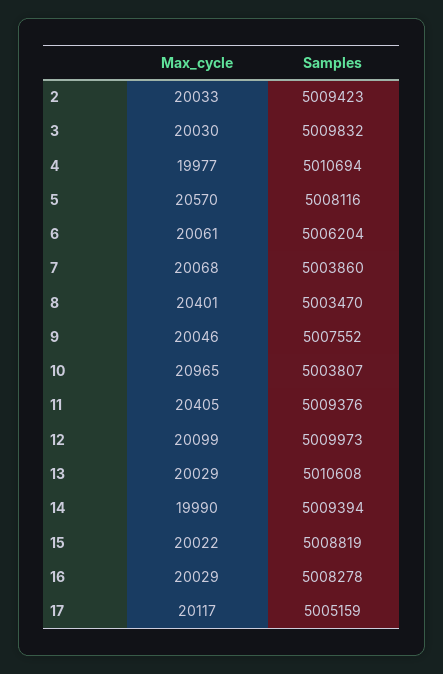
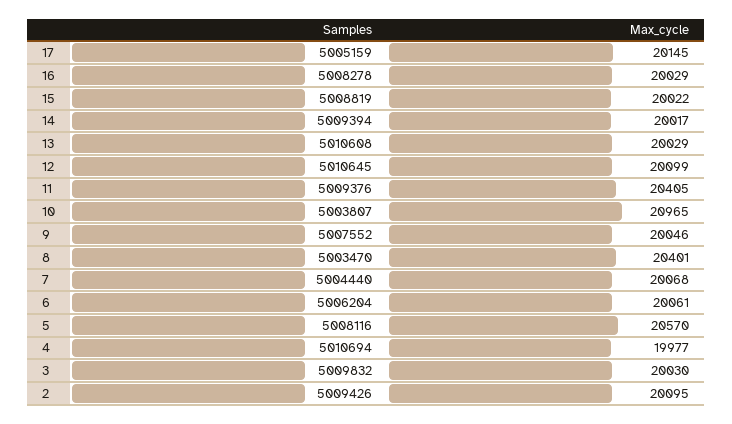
  {
    "Max_cycle": {
-     "2": 20033,
+     "2": 20095,
      "3": 20030,
      "4": 19977,
      "5": 20570,
      "6": 20061,
      "7": 20068,
      "8": 20401,
      "9": 20046,
      "10": 20965,
      "11": 20405,
      "12": 20099,
      "13": 20029,
-     "14": 19990,
+     "14": 20017,
      "15": 20022,
      "16": 20029,
-     "17": 20117
+     "17": 20145
    },
    "Samples": {
-     "2": 5009423,
+     "2": 5009426,
      "3": 5009832,
      "4": 5010694,
      "5": 5008116,
      "6": 5006204,
-     "7": 5003860,
+     "7": 5004440,
      "8": 5003470,
      "9": 5007552,
      "10": 5003807,
      "11": 5009376,
-     "12": 5009973,
+     "12": 5010645,
      "13": 5010608,
      "14": 5009394,
      "15": 5008819,
      "16": 5008278,
      "17": 5005159
    }
  }

